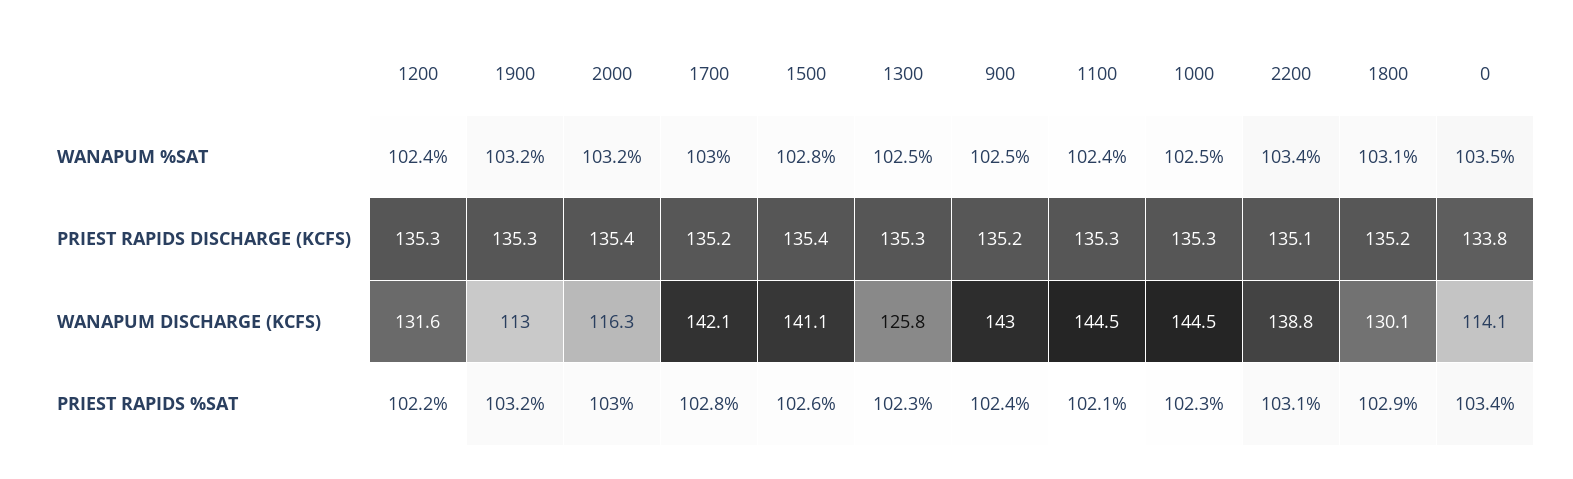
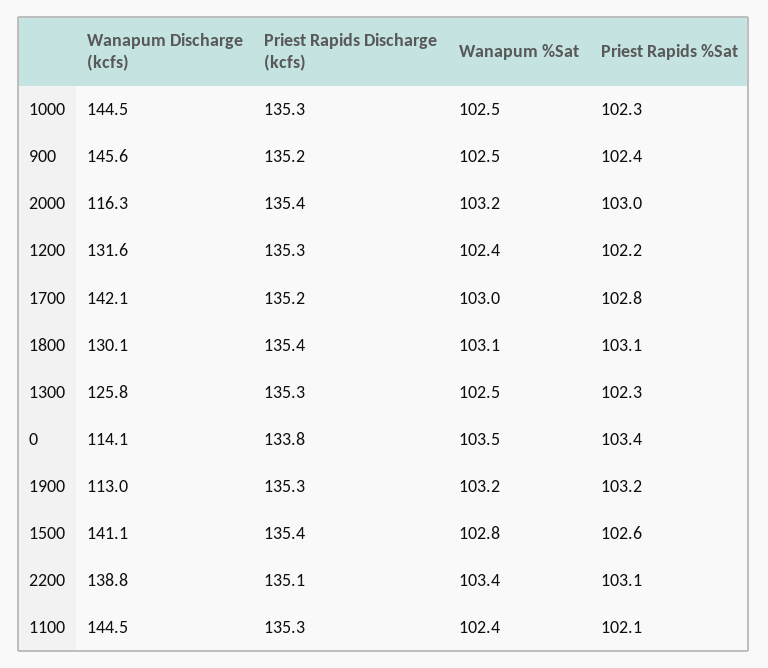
  {
    "1200": {
      "WANAPUM %SAT": 102.4,
      "PRIEST RAPIDS DISCHARGE (KCFS)": 135.3,
      "WANAPUM DISCHARGE (KCFS)": 131.6,
      "PRIEST RAPIDS %SAT": 102.2
    },
    "1900": {
      "WANAPUM %SAT": 103.2,
      "PRIEST RAPIDS DISCHARGE (KCFS)": 135.3,
      "WANAPUM DISCHARGE (KCFS)": 113,
      "PRIEST RAPIDS %SAT": 103.2
    },
    "2000": {
      "WANAPUM %SAT": 103.2,
      "PRIEST RAPIDS DISCHARGE (KCFS)": 135.4,
      "WANAPUM DISCHARGE (KCFS)": 116.3,
      "PRIEST RAPIDS %SAT": 103
    },
    "1700": {
      "WANAPUM %SAT": 103,
      "PRIEST RAPIDS DISCHARGE (KCFS)": 135.2,
      "WANAPUM DISCHARGE (KCFS)": 142.1,
      "PRIEST RAPIDS %SAT": 102.8
    },
    "1500": {
      "WANAPUM %SAT": 102.8,
      "PRIEST RAPIDS DISCHARGE (KCFS)": 135.4,
      "WANAPUM DISCHARGE (KCFS)": 141.1,
      "PRIEST RAPIDS %SAT": 102.6
    },
    "1300": {
      "WANAPUM %SAT": 102.5,
      "PRIEST RAPIDS DISCHARGE (KCFS)": 135.3,
      "WANAPUM DISCHARGE (KCFS)": 125.8,
      "PRIEST RAPIDS %SAT": 102.3
    },
    "900": {
      "WANAPUM %SAT": 102.5,
      "PRIEST RAPIDS DISCHARGE (KCFS)": 135.2,
-     "WANAPUM DISCHARGE (KCFS)": 143,
+     "WANAPUM DISCHARGE (KCFS)": 145.6,
      "PRIEST RAPIDS %SAT": 102.4
    },
    "1100": {
      "WANAPUM %SAT": 102.4,
      "PRIEST RAPIDS DISCHARGE (KCFS)": 135.3,
      "WANAPUM DISCHARGE (KCFS)": 144.5,
      "PRIEST RAPIDS %SAT": 102.1
    },
    "1000": {
      "WANAPUM %SAT": 102.5,
      "PRIEST RAPIDS DISCHARGE (KCFS)": 135.3,
      "WANAPUM DISCHARGE (KCFS)": 144.5,
      "PRIEST RAPIDS %SAT": 102.3
    },
    "2200": {
      "WANAPUM %SAT": 103.4,
      "PRIEST RAPIDS DISCHARGE (KCFS)": 135.1,
      "WANAPUM DISCHARGE (KCFS)": 138.8,
      "PRIEST RAPIDS %SAT": 103.1
    },
    "1800": {
      "WANAPUM %SAT": 103.1,
-     "PRIEST RAPIDS DISCHARGE (KCFS)": 135.2,
+     "PRIEST RAPIDS DISCHARGE (KCFS)": 135.4,
      "WANAPUM DISCHARGE (KCFS)": 130.1,
-     "PRIEST RAPIDS %SAT": 102.9
+     "PRIEST RAPIDS %SAT": 103.1
    },
    "0": {
      "WANAPUM %SAT": 103.5,
      "PRIEST RAPIDS DISCHARGE (KCFS)": 133.8,
      "WANAPUM DISCHARGE (KCFS)": 114.1,
      "PRIEST RAPIDS %SAT": 103.4
    }
  }

